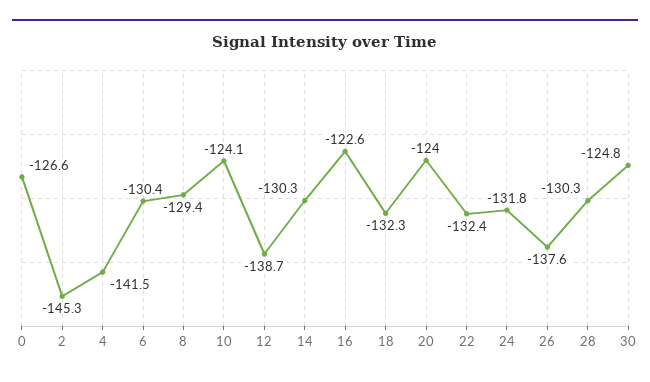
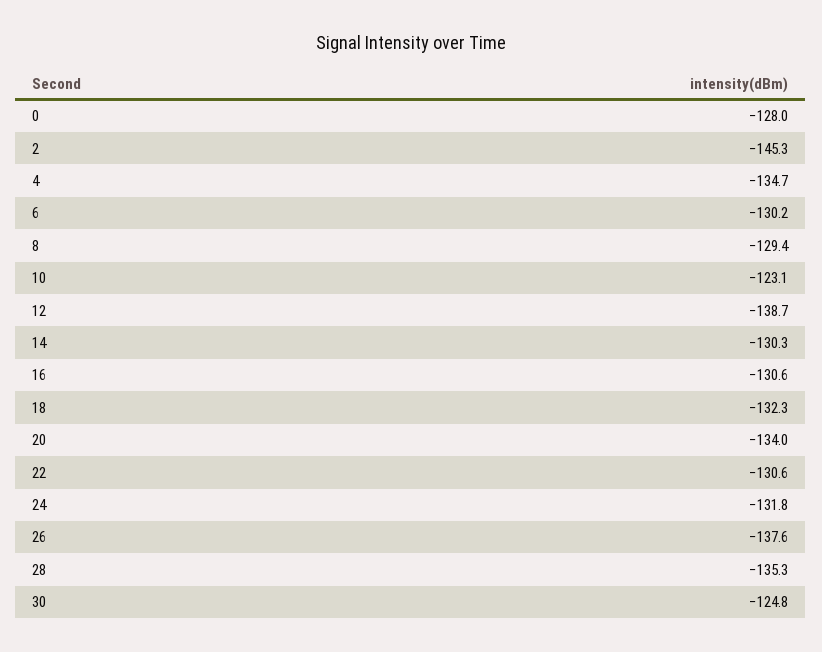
  {
-   "0": -126.6,
+   "0": -128,
    "2": -145.3,
-   "4": -141.5,
+   "4": -134.7,
-   "6": -130.4,
+   "6": -130.2,
    "8": -129.4,
-   "10": -124.1,
+   "10": -123.1,
    "12": -138.7,
    "14": -130.3,
-   "16": -122.6,
+   "16": -130.6,
    "18": -132.3,
-   "20": -124,
+   "20": -134,
-   "22": -132.4,
+   "22": -130.6,
    "24": -131.8,
    "26": -137.6,
-   "28": -130.3,
+   "28": -135.3,
    "30": -124.8
  }

